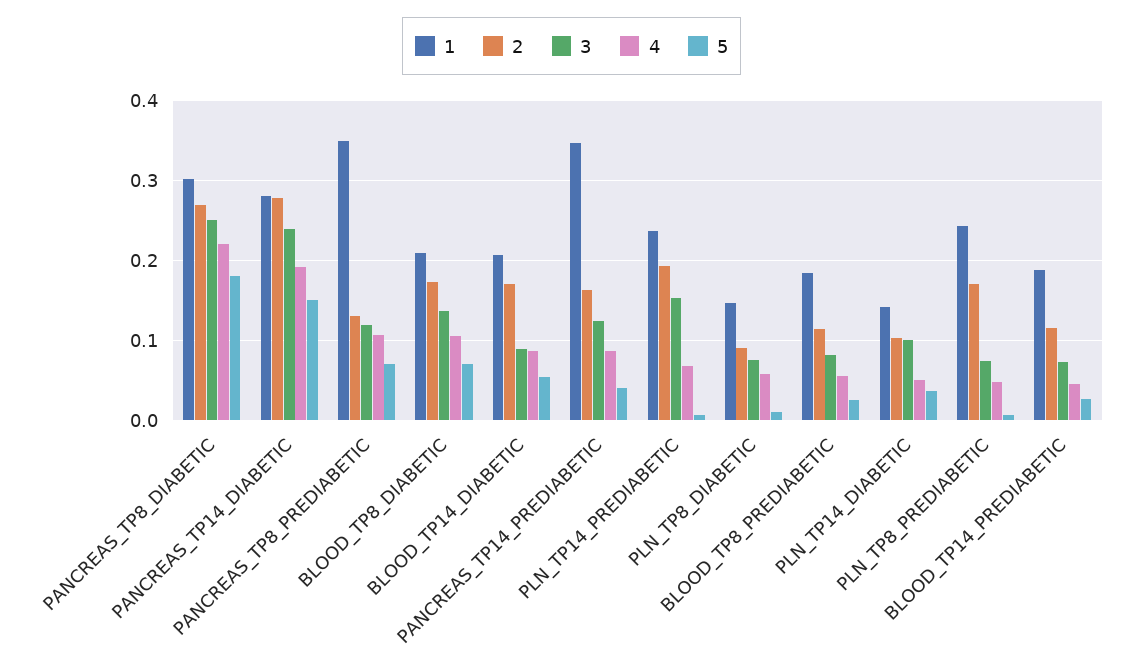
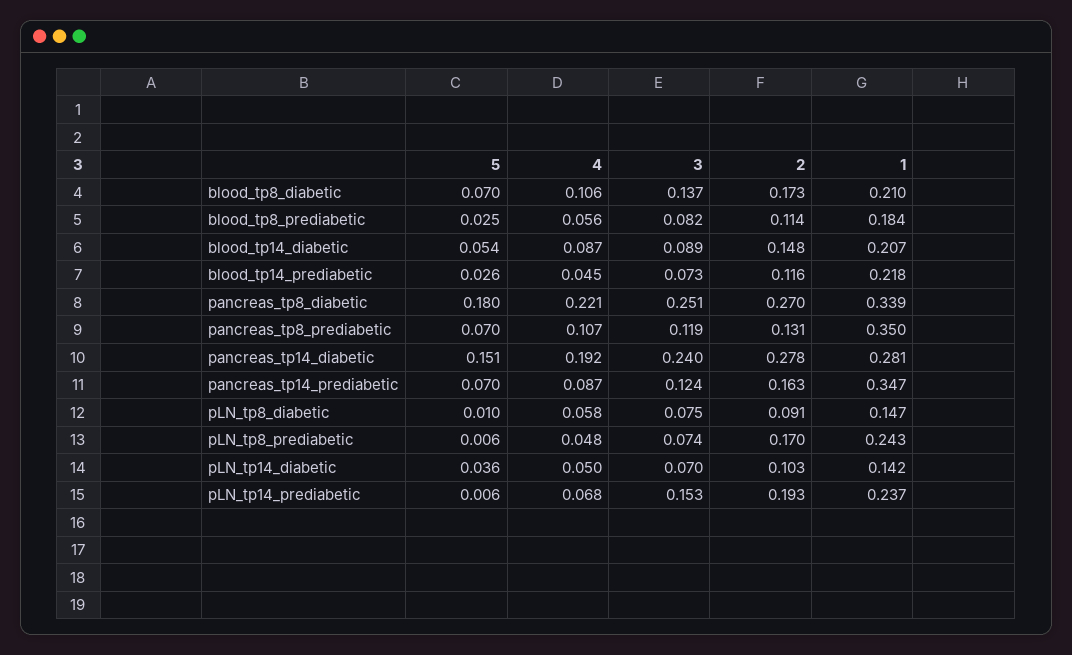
  {
    "1": {
-     "PANCREAS_TP8_DIABETIC": 0.3,
+     "PANCREAS_TP8_DIABETIC": 0.339,
      "PANCREAS_TP14_DIABETIC": 0.281,
      "PANCREAS_TP8_PREDIABETIC": 0.35,
      "BLOOD_TP8_DIABETIC": 0.21,
      "BLOOD_TP14_DIABETIC": 0.207,
      "PANCREAS_TP14_PREDIABETIC": 0.347,
      "PLN_TP14_PREDIABETIC": 0.237,
      "PLN_TP8_DIABETIC": 0.147,
      "BLOOD_TP8_PREDIABETIC": 0.184,
      "PLN_TP14_DIABETIC": 0.142,
      "PLN_TP8_PREDIABETIC": 0.243,
-     "BLOOD_TP14_PREDIABETIC": 0.19
+     "BLOOD_TP14_PREDIABETIC": 0.218
    },
    "2": {
      "PANCREAS_TP8_DIABETIC": 0.27,
      "PANCREAS_TP14_DIABETIC": 0.278,
      "PANCREAS_TP8_PREDIABETIC": 0.131,
      "BLOOD_TP8_DIABETIC": 0.173,
-     "BLOOD_TP14_DIABETIC": 0.17,
+     "BLOOD_TP14_DIABETIC": 0.148,
      "PANCREAS_TP14_PREDIABETIC": 0.163,
      "PLN_TP14_PREDIABETIC": 0.193,
      "PLN_TP8_DIABETIC": 0.091,
      "BLOOD_TP8_PREDIABETIC": 0.114,
      "PLN_TP14_DIABETIC": 0.103,
      "PLN_TP8_PREDIABETIC": 0.17,
      "BLOOD_TP14_PREDIABETIC": 0.116
    },
    "3": {
      "PANCREAS_TP8_DIABETIC": 0.251,
      "PANCREAS_TP14_DIABETIC": 0.24,
      "PANCREAS_TP8_PREDIABETIC": 0.119,
      "BLOOD_TP8_DIABETIC": 0.137,
      "BLOOD_TP14_DIABETIC": 0.089,
      "PANCREAS_TP14_PREDIABETIC": 0.124,
      "PLN_TP14_PREDIABETIC": 0.153,
      "PLN_TP8_DIABETIC": 0.075,
      "BLOOD_TP8_PREDIABETIC": 0.082,
-     "PLN_TP14_DIABETIC": 0.1,
+     "PLN_TP14_DIABETIC": 0.07,
      "PLN_TP8_PREDIABETIC": 0.074,
      "BLOOD_TP14_PREDIABETIC": 0.073
    },
    "4": {
      "PANCREAS_TP8_DIABETIC": 0.221,
      "PANCREAS_TP14_DIABETIC": 0.192,
      "PANCREAS_TP8_PREDIABETIC": 0.107,
      "BLOOD_TP8_DIABETIC": 0.106,
      "BLOOD_TP14_DIABETIC": 0.087,
      "PANCREAS_TP14_PREDIABETIC": 0.087,
      "PLN_TP14_PREDIABETIC": 0.068,
      "PLN_TP8_DIABETIC": 0.058,
      "BLOOD_TP8_PREDIABETIC": 0.056,
      "PLN_TP14_DIABETIC": 0.05,
      "PLN_TP8_PREDIABETIC": 0.048,
      "BLOOD_TP14_PREDIABETIC": 0.045
    },
    "5": {
      "PANCREAS_TP8_DIABETIC": 0.18,
      "PANCREAS_TP14_DIABETIC": 0.151,
      "PANCREAS_TP8_PREDIABETIC": 0.07,
      "BLOOD_TP8_DIABETIC": 0.07,
      "BLOOD_TP14_DIABETIC": 0.054,
-     "PANCREAS_TP14_PREDIABETIC": 0.04,
+     "PANCREAS_TP14_PREDIABETIC": 0.07,
      "PLN_TP14_PREDIABETIC": 0.006,
      "PLN_TP8_DIABETIC": 0.01,
      "BLOOD_TP8_PREDIABETIC": 0.025,
      "PLN_TP14_DIABETIC": 0.036,
      "PLN_TP8_PREDIABETIC": 0.006,
      "BLOOD_TP14_PREDIABETIC": 0.026
    }
  }

